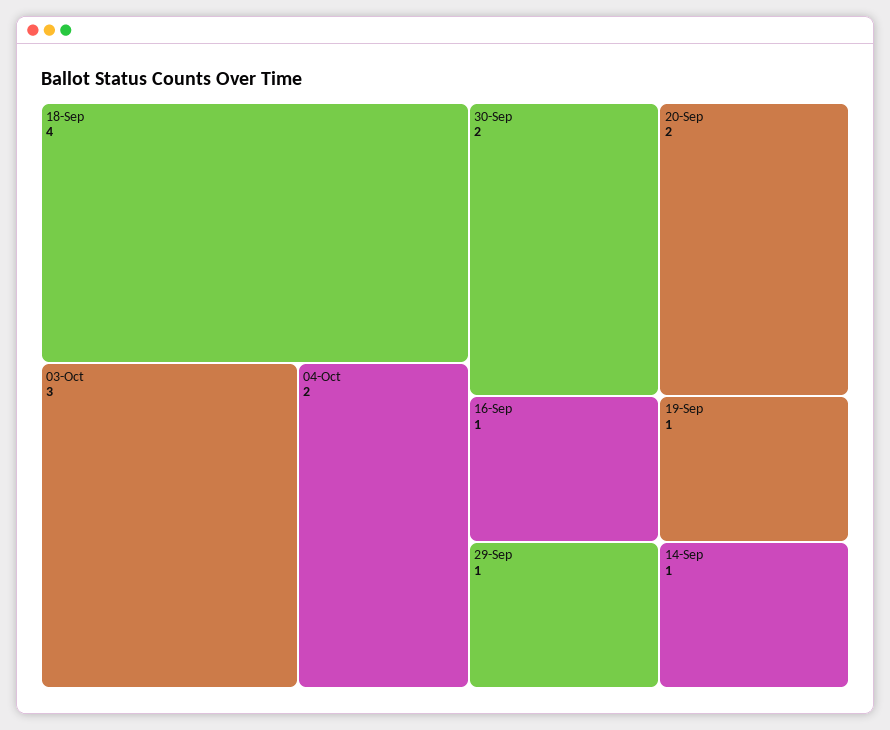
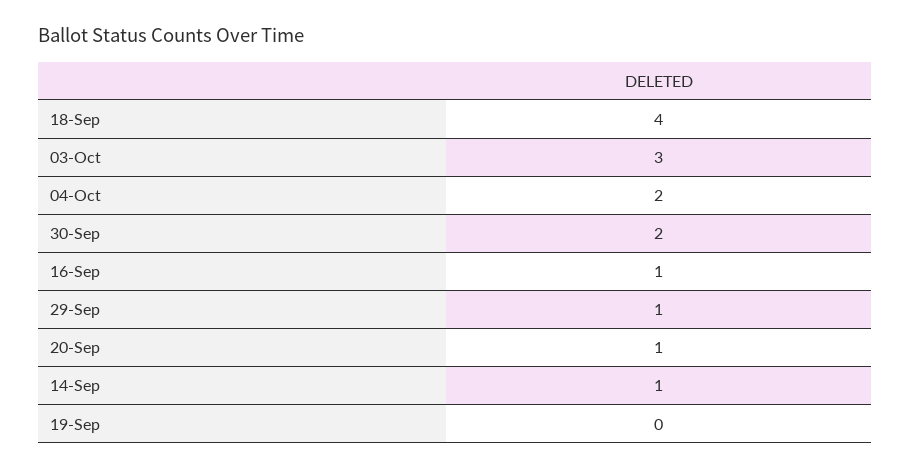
  {
    "18-Sep": 4,
    "03-Oct": 3,
    "04-Oct": 2,
    "30-Sep": 2,
-   "20-Sep": 2,
+   "20-Sep": 1,
    "16-Sep": 1,
    "29-Sep": 1,
-   "19-Sep": 1,
+   "19-Sep": 0,
    "14-Sep": 1
  }

